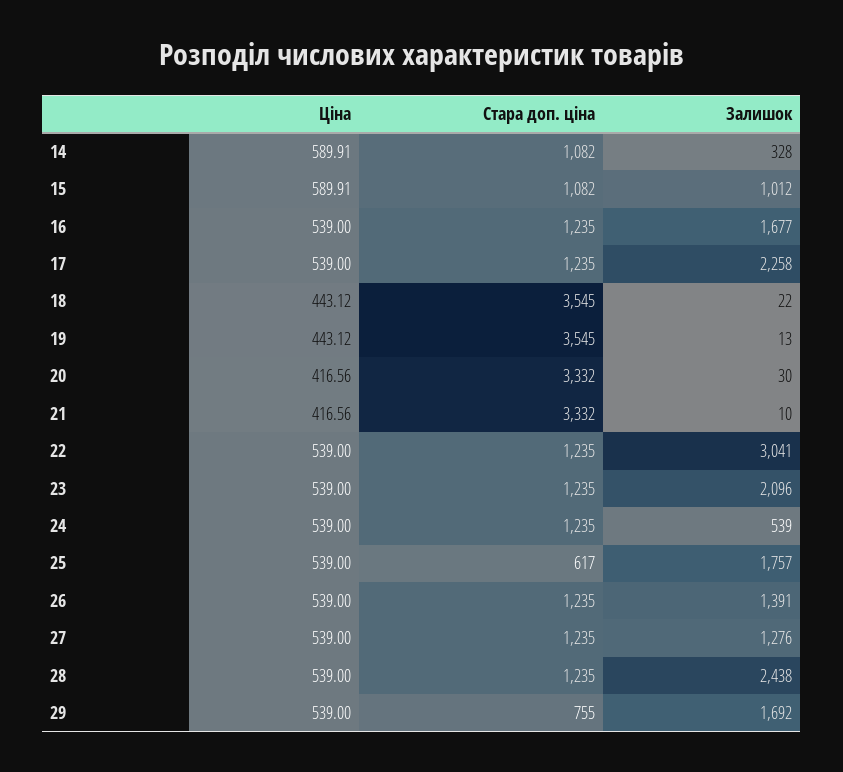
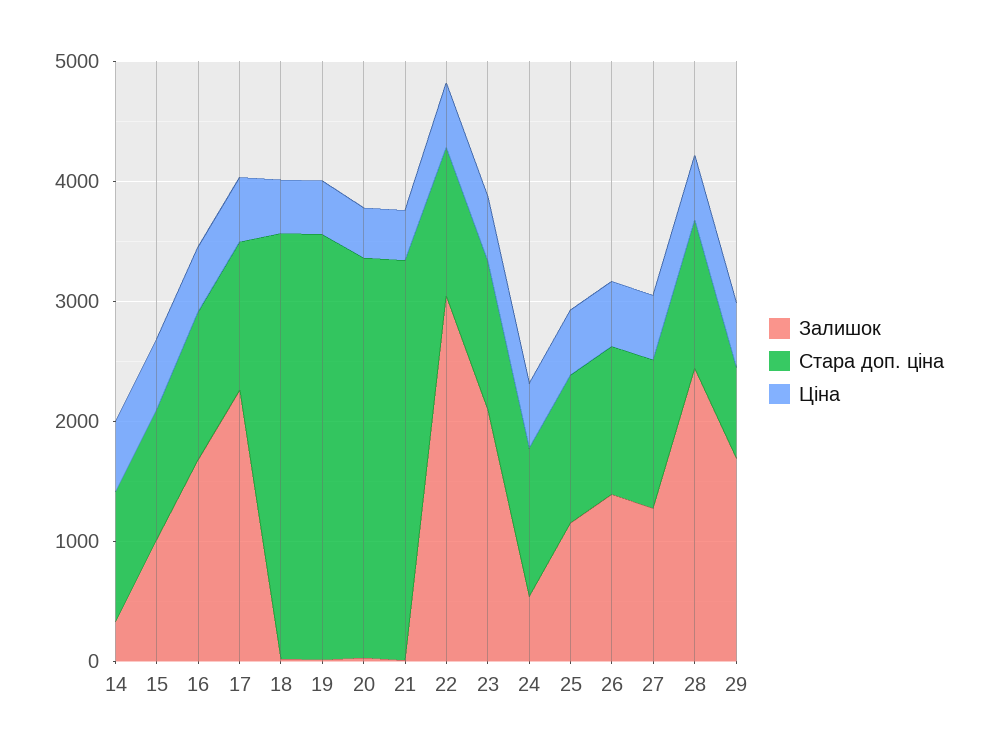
  {
    "Ціна": {
      "14": 589.91,
      "15": 589.91,
      "16": 539,
      "17": 539,
      "18": 443.12,
      "19": 443.12,
      "20": 416.56,
      "21": 416.56,
      "22": 539,
      "23": 539,
      "24": 539,
      "25": 539,
      "26": 539,
      "27": 539,
      "28": 539,
      "29": 539
    },
    "Стара доп. ціна": {
      "14": 1082,
      "15": 1082,
      "16": 1235,
      "17": 1235,
      "18": 3545,
      "19": 3545,
      "20": 3332,
      "21": 3332,
      "22": 1235,
      "23": 1235,
      "24": 1235,
-     "25": 617,
+     "25": 1200,
      "26": 1235,
      "27": 1235,
      "28": 1235,
      "29": 755
    },
    "Залишок": {
      "14": 328,
      "15": 1012,
      "16": 1677,
      "17": 2258,
      "18": 22,
      "19": 13,
      "20": 30,
      "21": 10,
      "22": 3041,
      "23": 2096,
      "24": 539,
-     "25": 1757,
+     "25": 1200,
      "26": 1391,
      "27": 1276,
      "28": 2438,
      "29": 1692
    }
  }

